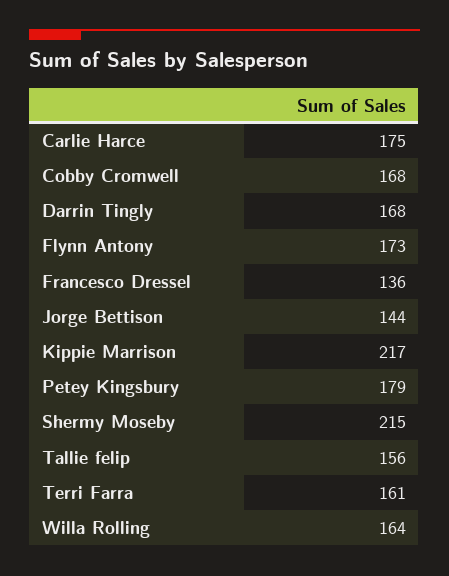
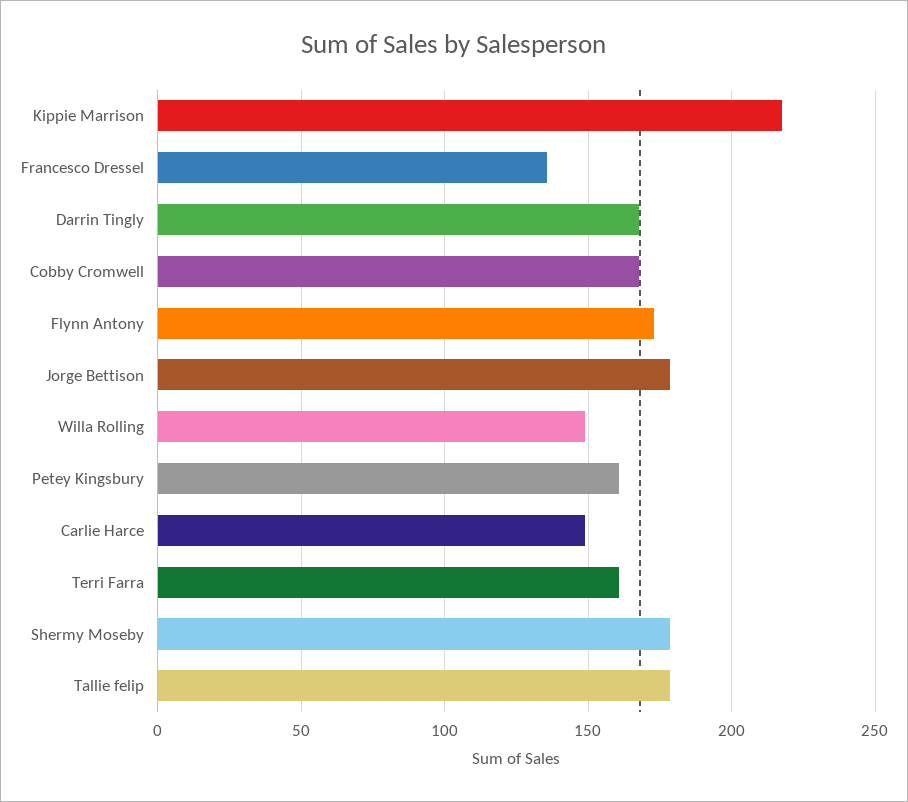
  {
-   "Carlie Harce": 175,
+   "Carlie Harce": 150,
    "Cobby Cromwell": 168,
    "Darrin Tingly": 168,
    "Flynn Antony": 173,
    "Francesco Dressel": 136,
-   "Jorge Bettison": 144,
+   "Jorge Bettison": 180,
    "Kippie Marrison": 217,
-   "Petey Kingsbury": 179,
+   "Petey Kingsbury": 160,
-   "Shermy Moseby": 215,
+   "Shermy Moseby": 180,
-   "Tallie felip": 156,
+   "Tallie felip": 180,
    "Terri Farra": 161,
-   "Willa Rolling": 164
+   "Willa Rolling": 150
  }

